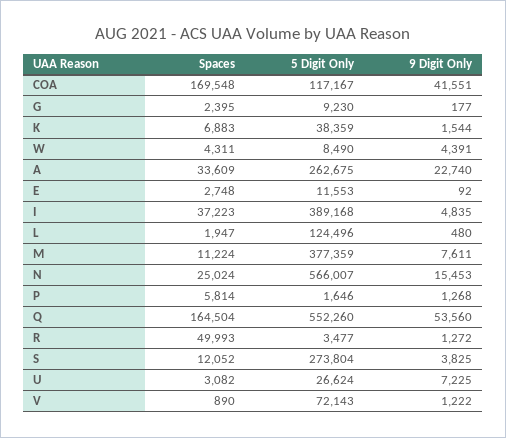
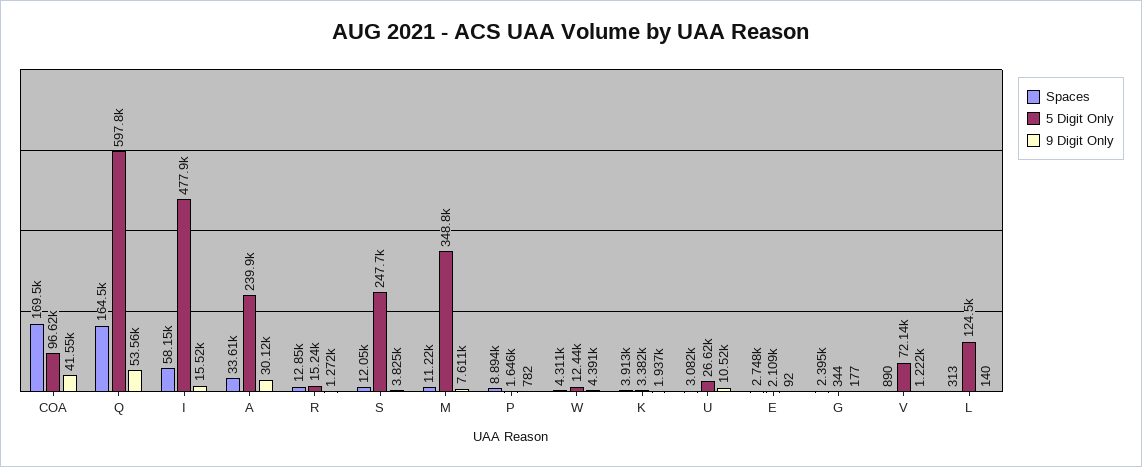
  {
    "Spaces": {
      "COA": 169548,
      "G": 2395,
-     "K": 6883,
+     "K": 3913,
      "W": 4311,
      "A": 33609,
      "E": 2748,
-     "I": 37223,
+     "I": 58150,
-     "L": 1947,
+     "L": 313,
      "M": 11224,
-     "N": 25024,
-     "P": 5814,
+     "P": 8894,
      "Q": 164504,
-     "R": 49993,
+     "R": 12850,
      "S": 12052,
      "U": 3082,
      "V": 890
    },
    "5 Digit Only": {
-     "COA": 117167,
+     "COA": 96620,
-     "G": 9230,
+     "G": 344,
-     "K": 38359,
+     "K": 3382,
-     "W": 8490,
+     "W": 12440,
-     "A": 262675,
+     "A": 239900,
-     "E": 11553,
+     "E": 2109,
-     "I": 389168,
+     "I": 477900,
      "L": 124496,
-     "M": 377359,
+     "M": 348800,
-     "N": 566007,
      "P": 1646,
-     "Q": 552260,
+     "Q": 597800,
-     "R": 3477,
+     "R": 15240,
-     "S": 273804,
+     "S": 247700,
      "U": 26624,
      "V": 72143
    },
    "9 Digit Only": {
      "COA": 41551,
      "G": 177,
-     "K": 1544,
+     "K": 1937,
      "W": 4391,
-     "A": 22740,
+     "A": 30120,
      "E": 92,
-     "I": 4835,
+     "I": 15520,
-     "L": 480,
+     "L": 140,
      "M": 7611,
-     "N": 15453,
-     "P": 1268,
+     "P": 782,
      "Q": 53560,
      "R": 1272,
      "S": 3825,
-     "U": 7225,
+     "U": 10520,
      "V": 1222
    }
  }

